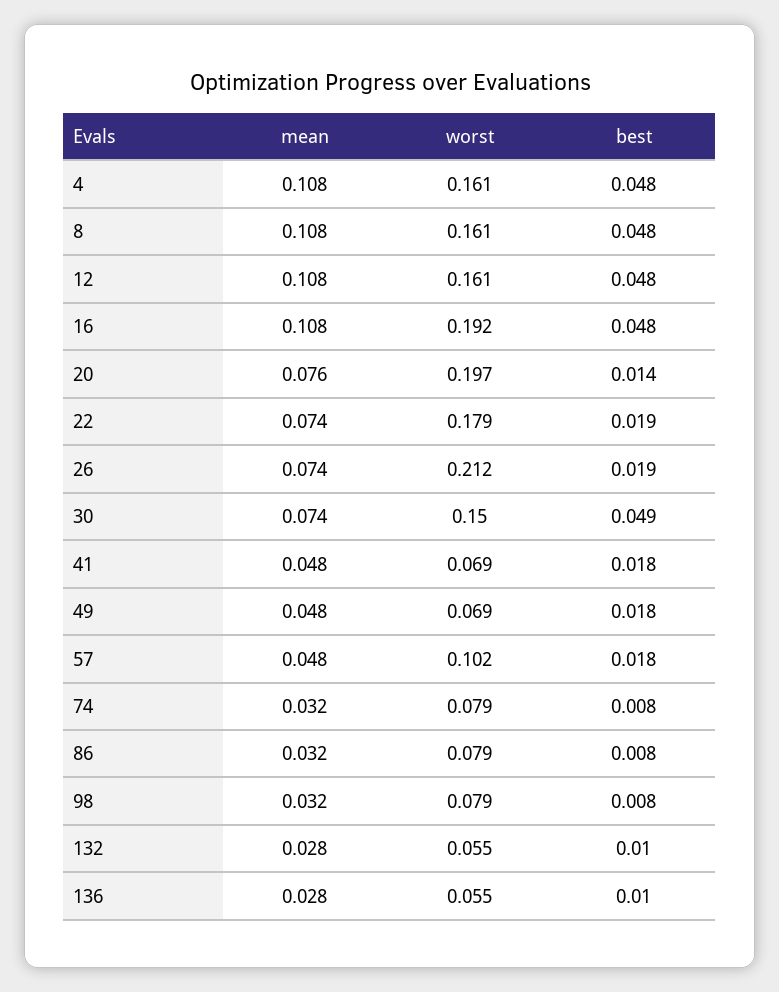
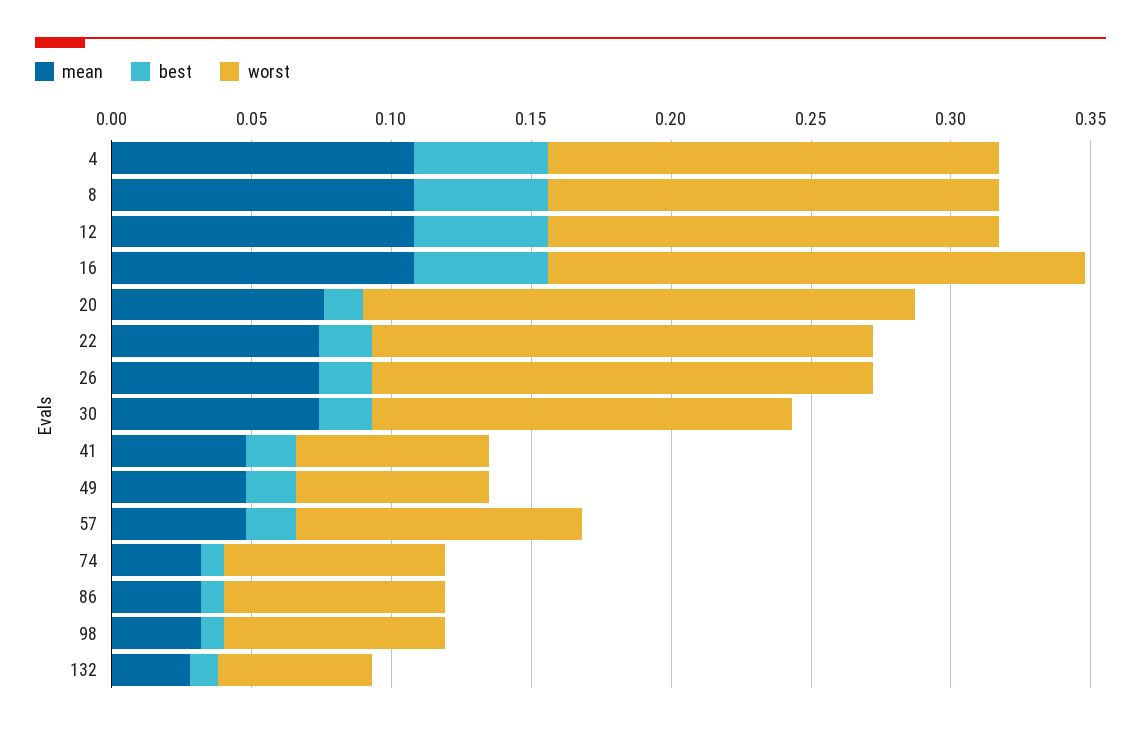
  {
    "mean": {
      "4": 0.108,
      "8": 0.108,
      "12": 0.108,
      "16": 0.108,
      "20": 0.076,
      "22": 0.074,
      "26": 0.074,
      "30": 0.074,
      "41": 0.048,
      "49": 0.048,
      "57": 0.048,
      "74": 0.032,
      "86": 0.032,
      "98": 0.032,
-     "132": 0.028,
+     "132": 0.028
-     "136": 0.028
    },
    "worst": {
      "4": 0.161,
      "8": 0.161,
      "12": 0.161,
      "16": 0.192,
      "20": 0.197,
      "22": 0.179,
-     "26": 0.212,
+     "26": 0.18,
      "30": 0.15,
      "41": 0.069,
      "49": 0.069,
      "57": 0.102,
      "74": 0.079,
      "86": 0.079,
      "98": 0.079,
-     "132": 0.055,
+     "132": 0.055
-     "136": 0.055
    },
    "best": {
      "4": 0.048,
      "8": 0.048,
      "12": 0.048,
      "16": 0.048,
      "20": 0.014,
      "22": 0.019,
      "26": 0.019,
-     "30": 0.049,
+     "30": 0.02,
      "41": 0.018,
      "49": 0.018,
      "57": 0.018,
      "74": 0.008,
      "86": 0.008,
      "98": 0.008,
-     "132": 0.01,
+     "132": 0.01
-     "136": 0.01
    }
  }

